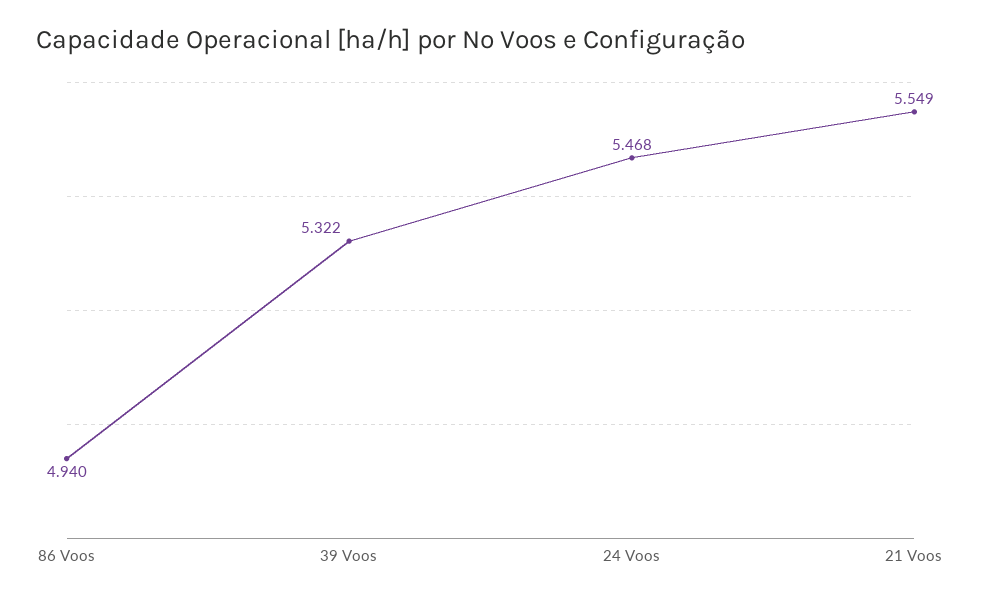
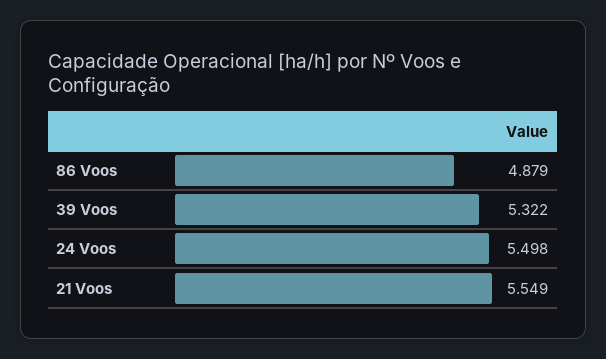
  {
-   "86 Voos": 4.94,
+   "86 Voos": 4.879,
    "39 Voos": 5.322,
-   "24 Voos": 5.468,
+   "24 Voos": 5.498,
    "21 Voos": 5.549
  }

